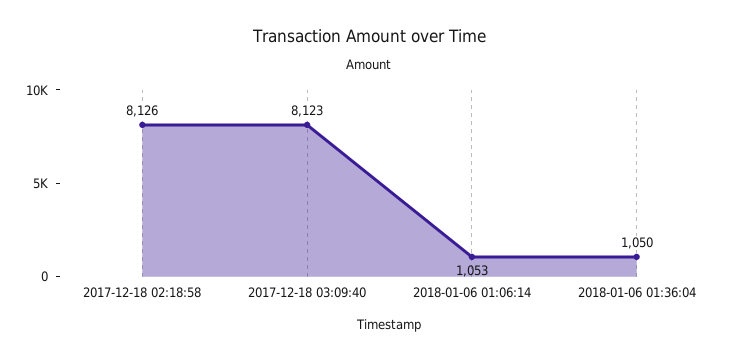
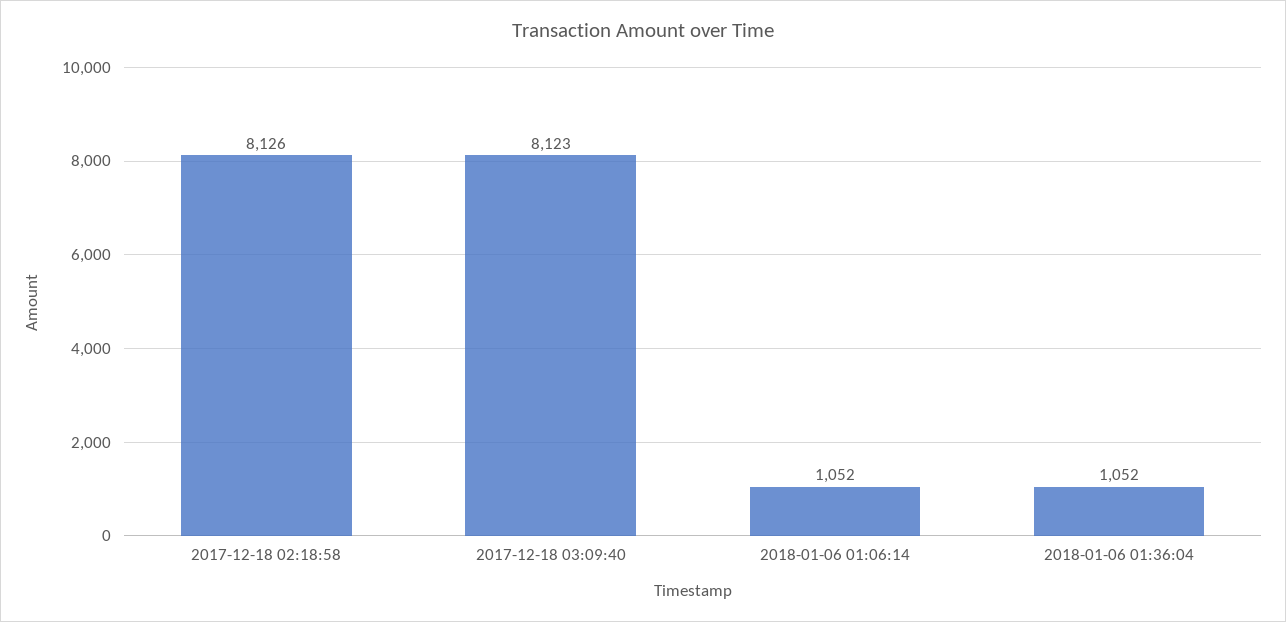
  {
    "2017-12-18 02:18:58": 8126,
    "2017-12-18 03:09:40": 8123,
-   "2018-01-06 01:06:14": 1053,
+   "2018-01-06 01:06:14": 1052,
-   "2018-01-06 01:36:04": 1050
+   "2018-01-06 01:36:04": 1052
  }

